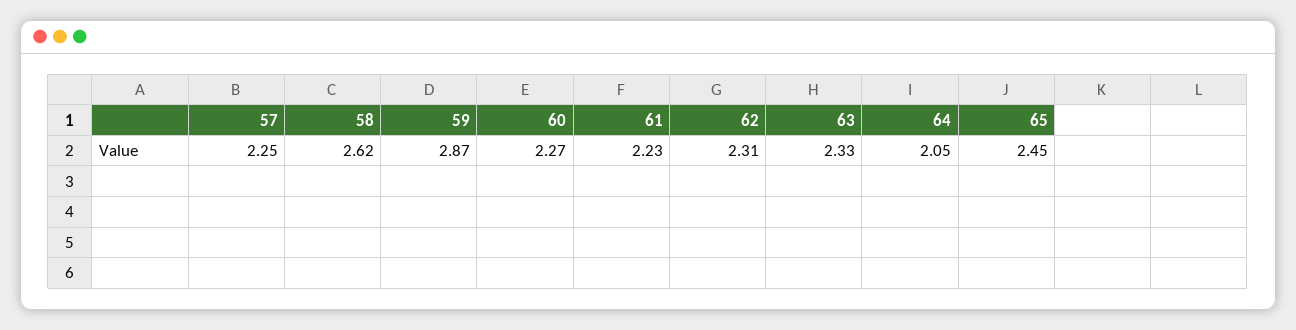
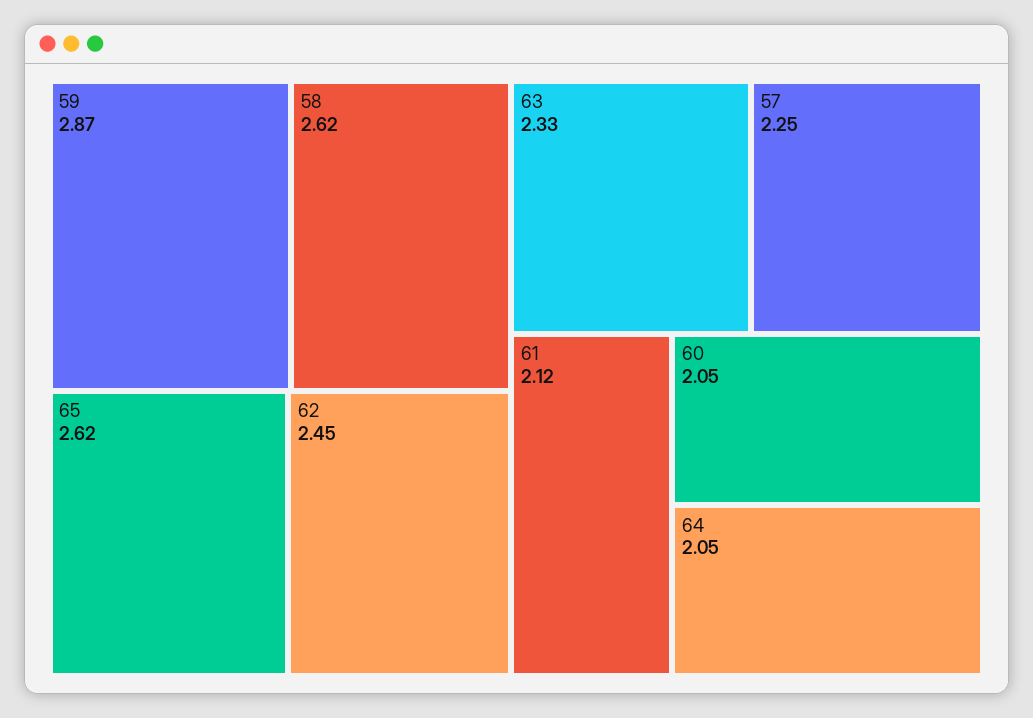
  {
    "57": 2.25,
    "58": 2.62,
    "59": 2.87,
-   "60": 2.27,
+   "60": 2.05,
-   "61": 2.23,
+   "61": 2.12,
-   "62": 2.31,
+   "62": 2.45,
    "63": 2.33,
    "64": 2.05,
-   "65": 2.45
+   "65": 2.62
  }

